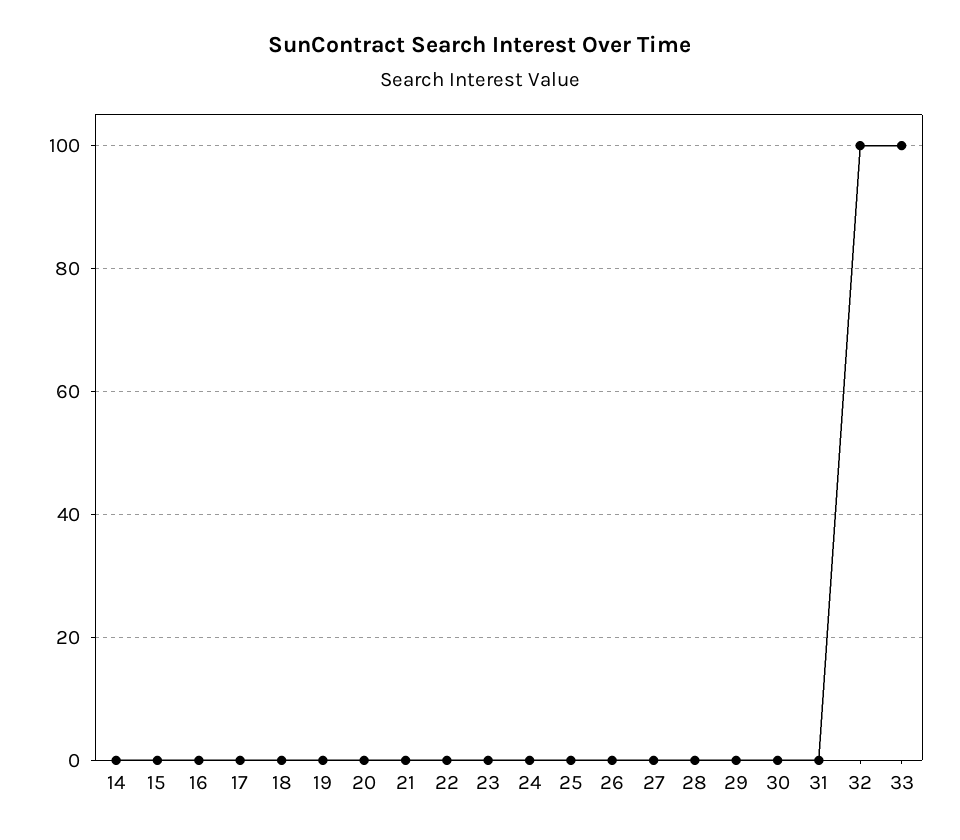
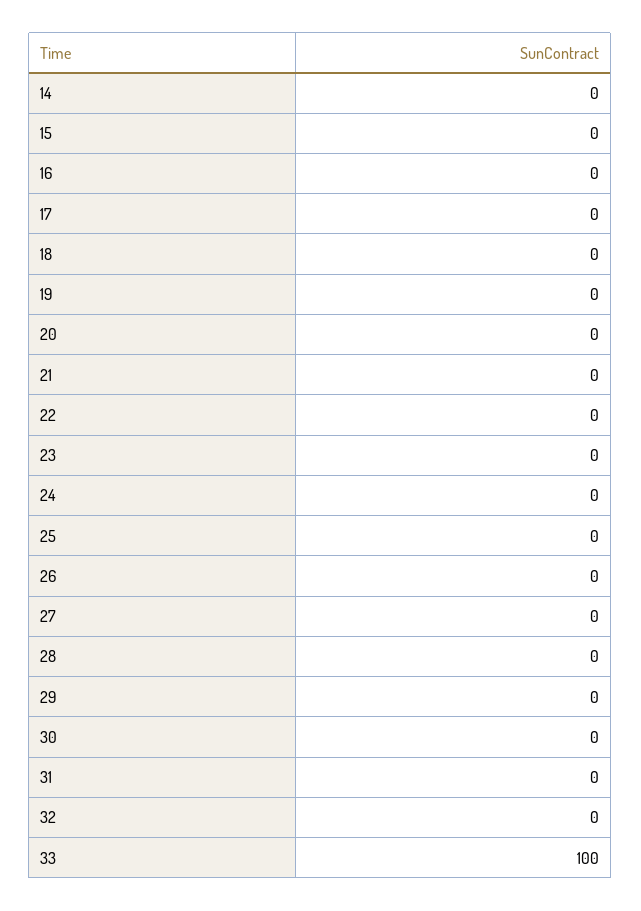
  {
    "14": 0,
    "15": 0,
    "16": 0,
    "17": 0,
    "18": 0,
    "19": 0,
    "20": 0,
    "21": 0,
    "22": 0,
    "23": 0,
    "24": 0,
    "25": 0,
    "26": 0,
    "27": 0,
    "28": 0,
    "29": 0,
    "30": 0,
    "31": 0,
-   "32": 100,
+   "32": 0,
    "33": 100
  }

